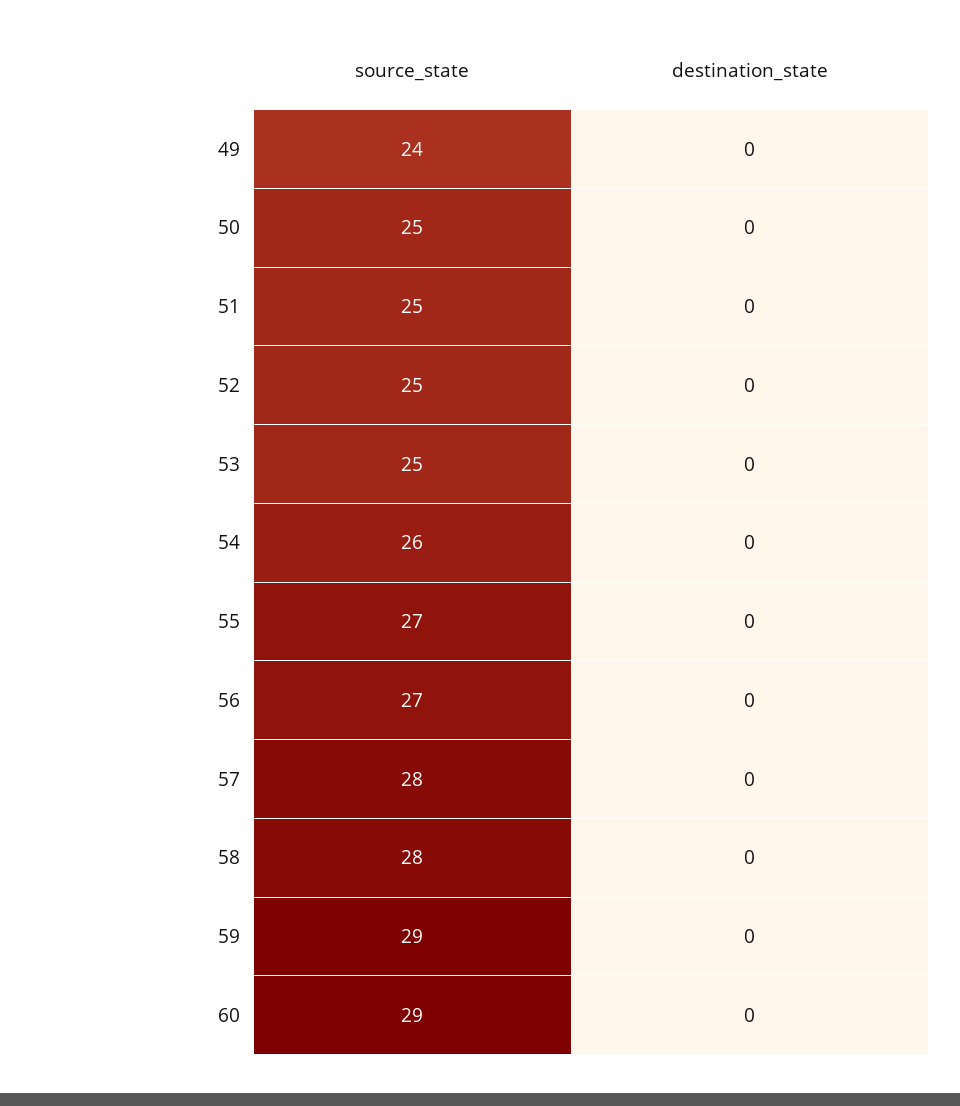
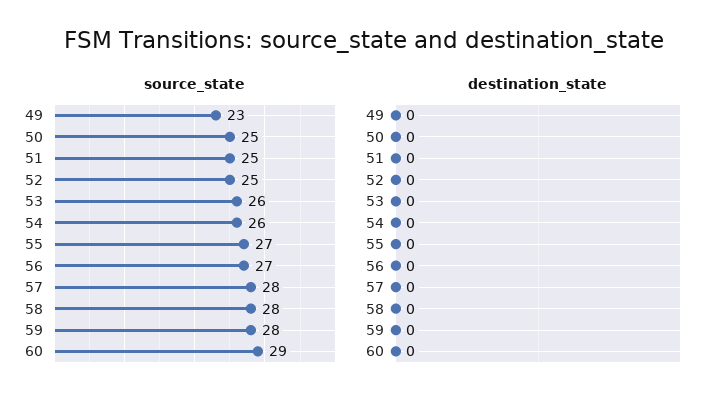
  {
    "source_state": {
-     "49": 24,
+     "49": 23,
      "50": 25,
      "51": 25,
      "52": 25,
-     "53": 25,
+     "53": 26,
      "54": 26,
      "55": 27,
      "56": 27,
      "57": 28,
      "58": 28,
-     "59": 29,
+     "59": 28,
      "60": 29
    },
    "destination_state": {
      "49": 0,
      "50": 0,
      "51": 0,
      "52": 0,
      "53": 0,
      "54": 0,
      "55": 0,
      "56": 0,
      "57": 0,
      "58": 0,
      "59": 0,
      "60": 0
    }
  }

